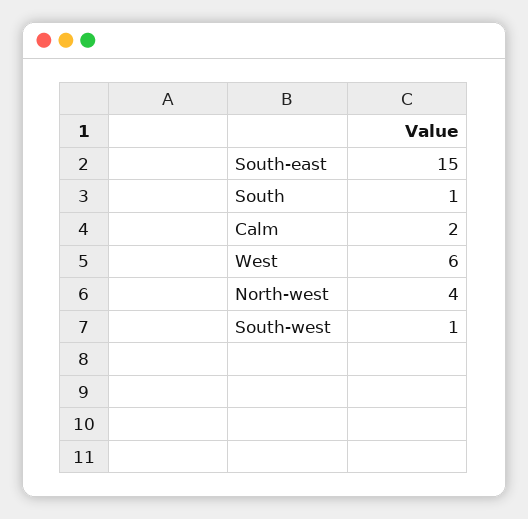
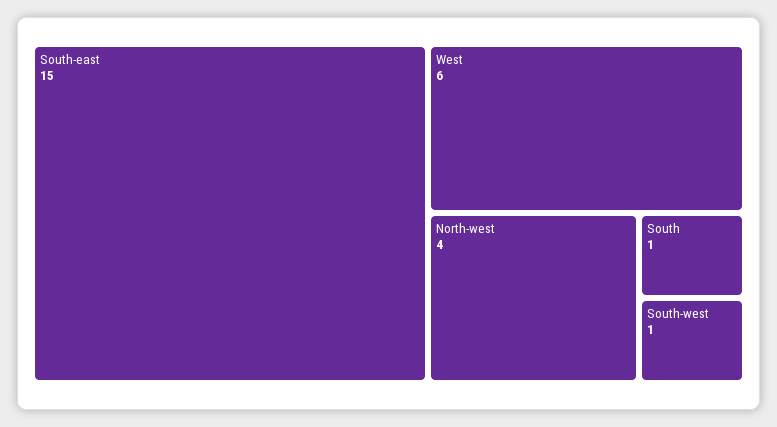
  {
    "South-east": 15,
    "South": 1,
-   "Calm": 2,
    "West": 6,
    "North-west": 4,
    "South-west": 1
  }

